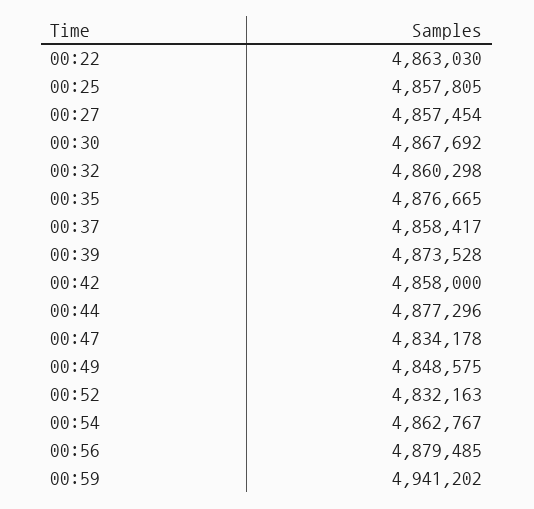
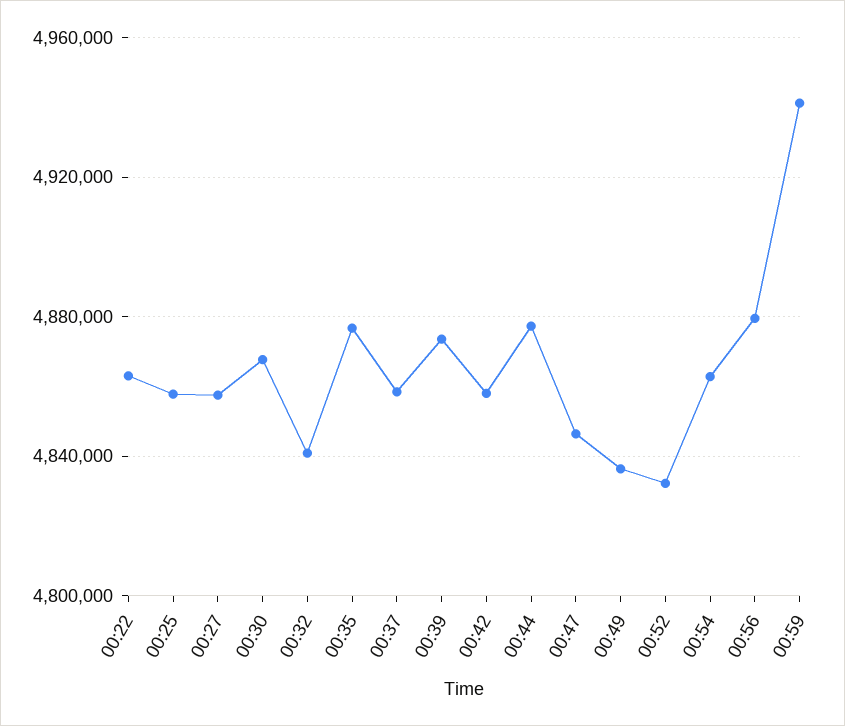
  {
    "00:22": 4863030,
    "00:25": 4857805,
    "00:27": 4857454,
    "00:30": 4867692,
-   "00:32": 4860298,
+   "00:32": 4840000,
    "00:35": 4876665,
    "00:37": 4858417,
    "00:39": 4873528,
    "00:42": 4858000,
    "00:44": 4877296,
-   "00:47": 4834178,
+   "00:47": 4845000,
-   "00:49": 4848575,
+   "00:49": 4835000,
    "00:52": 4832163,
    "00:54": 4862767,
    "00:56": 4879485,
    "00:59": 4941202
  }

